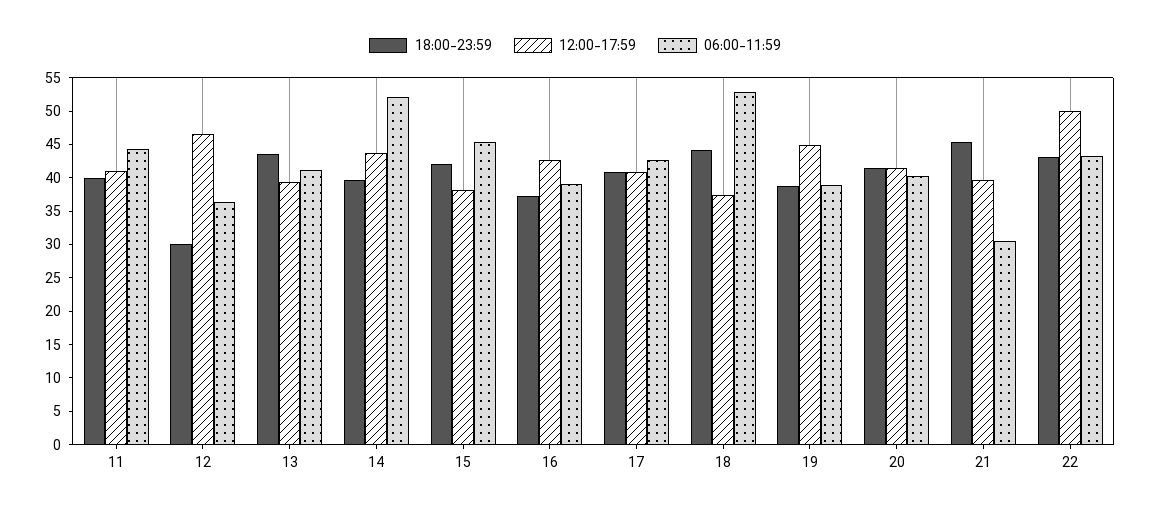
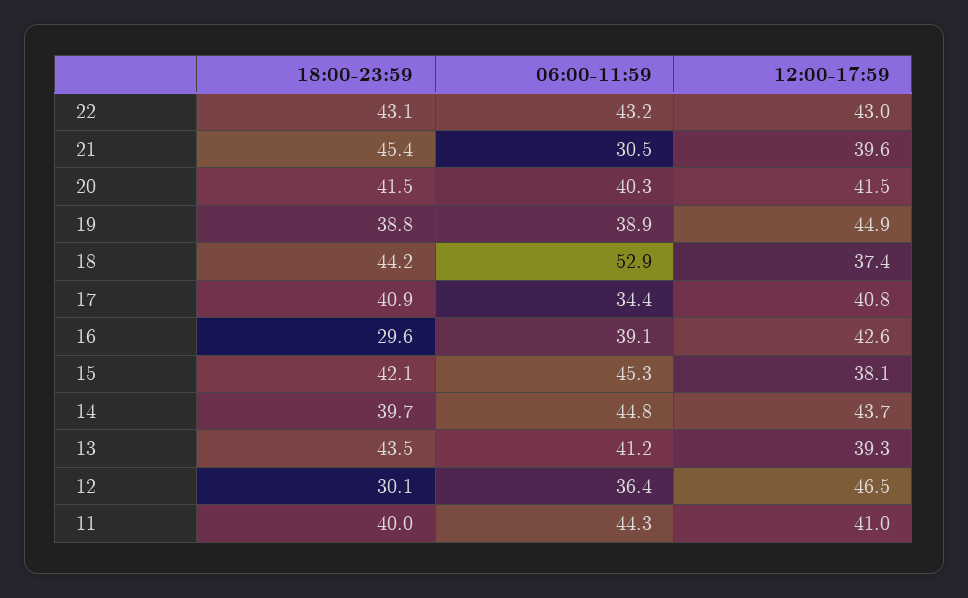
  {
    "18:00-23:59": {
      "11": 40,
      "12": 30.1,
      "13": 43.5,
      "14": 39.7,
      "15": 42.1,
-     "16": 37.5,
+     "16": 29.6,
      "17": 40.9,
      "18": 44.2,
      "19": 38.8,
      "20": 41.5,
      "21": 45.4,
      "22": 43.1
    },
    "12:00-17:59": {
      "11": 41,
      "12": 46.5,
      "13": 39.3,
      "14": 43.7,
      "15": 38.1,
      "16": 42.6,
      "17": 40.8,
      "18": 37.4,
      "19": 44.9,
      "20": 41.5,
      "21": 39.6,
-     "22": 50
+     "22": 43
    },
    "06:00-11:59": {
      "11": 44.3,
      "12": 36.4,
      "13": 41.2,
-     "14": 52.5,
+     "14": 44.8,
      "15": 45.3,
      "16": 39.1,
-     "17": 42.5,
+     "17": 34.4,
      "18": 52.9,
      "19": 38.9,
      "20": 40.3,
      "21": 30.5,
      "22": 43.2
    }
  }

